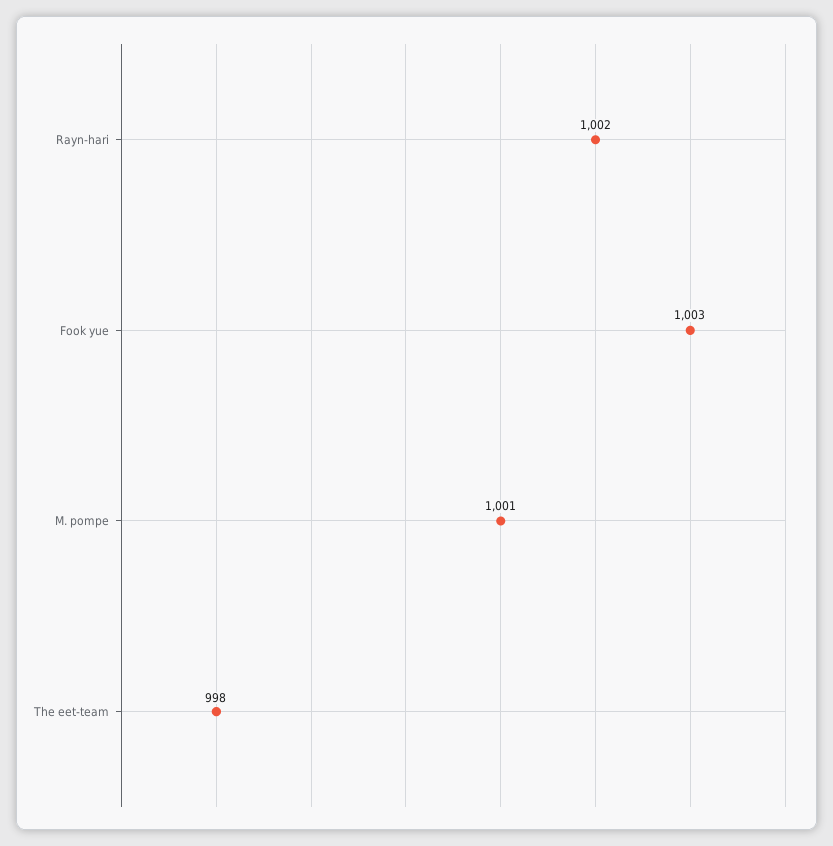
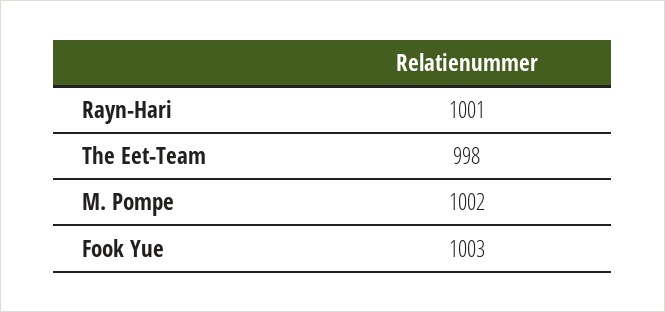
  {
-   "Rayn-hari": 1002,
+   "Rayn-hari": 1001,
    "Fook yue": 1003,
-   "M. pompe": 1001,
+   "M. pompe": 1002,
    "The eet-team": 998
  }

